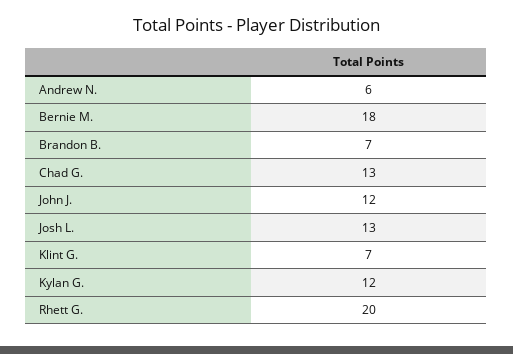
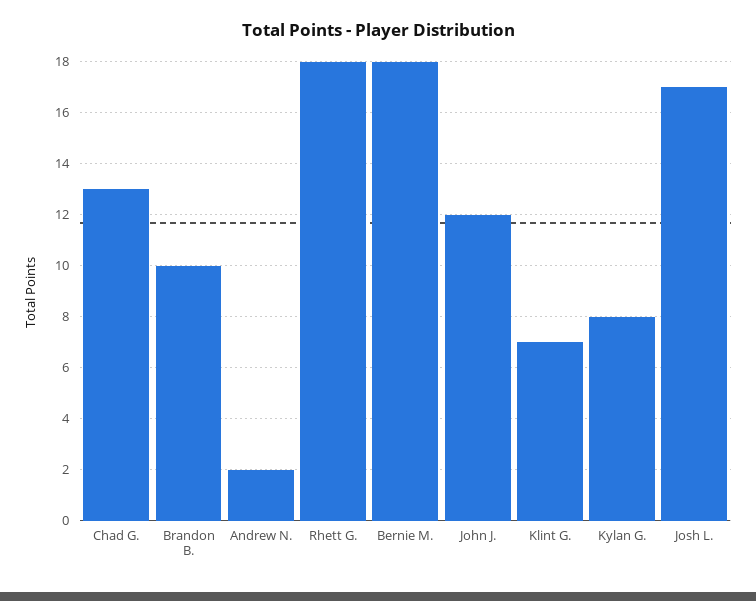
  {
-   "Andrew N.": 6,
+   "Andrew N.": 2,
    "Bernie M.": 18,
-   "Brandon B.": 7,
+   "Brandon B.": 10,
    "Chad G.": 13,
    "John J.": 12,
-   "Josh L.": 13,
+   "Josh L.": 17,
    "Klint G.": 7,
-   "Kylan G.": 12,
+   "Kylan G.": 8,
-   "Rhett G.": 20
+   "Rhett G.": 18
  }

